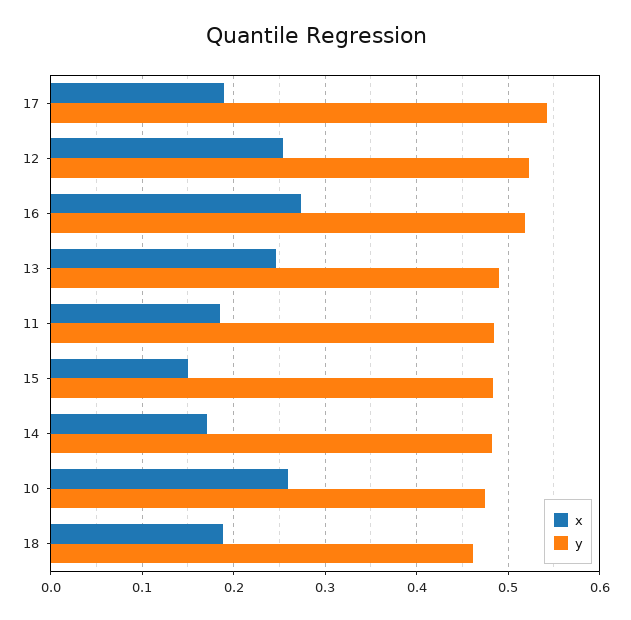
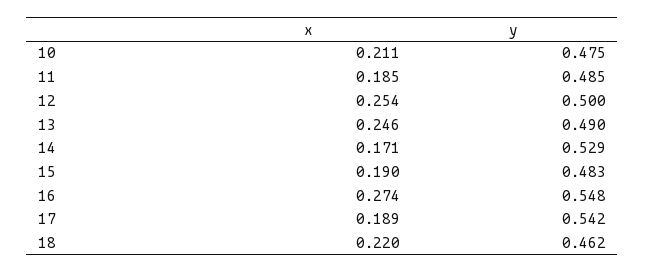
  {
    "x": {
      "17": 0.189,
      "12": 0.254,
      "16": 0.274,
      "13": 0.246,
      "11": 0.185,
-     "15": 0.15,
+     "15": 0.19,
      "14": 0.171,
-     "10": 0.26,
+     "10": 0.211,
-     "18": 0.19
+     "18": 0.22
    },
    "y": {
      "17": 0.542,
-     "12": 0.52,
+     "12": 0.5,
-     "16": 0.52,
+     "16": 0.548,
      "13": 0.49,
      "11": 0.485,
      "15": 0.483,
-     "14": 0.48,
+     "14": 0.529,
      "10": 0.475,
      "18": 0.462
    }
  }

